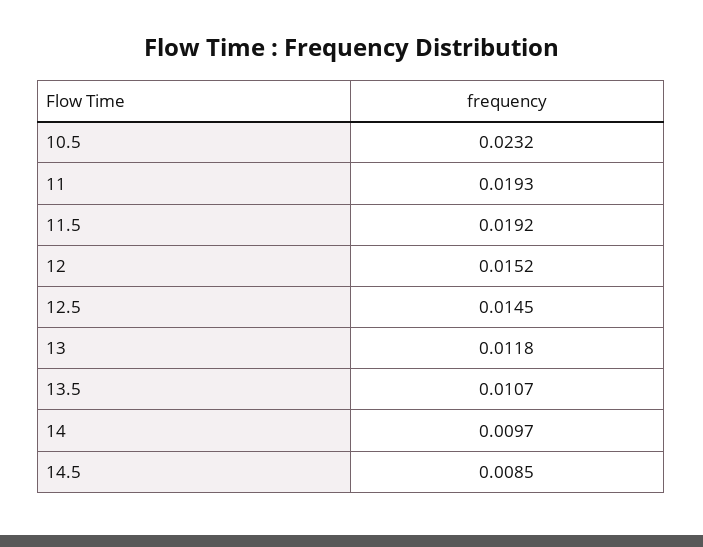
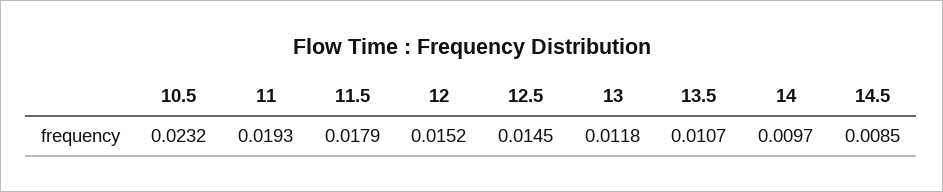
  {
    "10.5": 0.0232,
    "11": 0.0193,
-   "11.5": 0.0192,
+   "11.5": 0.0179,
    "12": 0.0152,
    "12.5": 0.0145,
    "13": 0.0118,
    "13.5": 0.0107,
    "14": 0.0097,
    "14.5": 0.0085
  }

